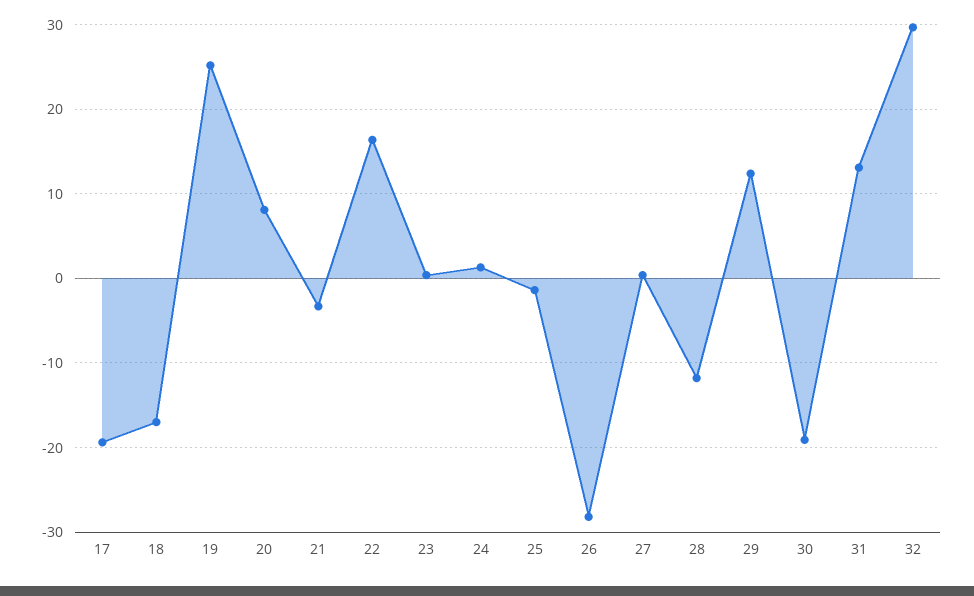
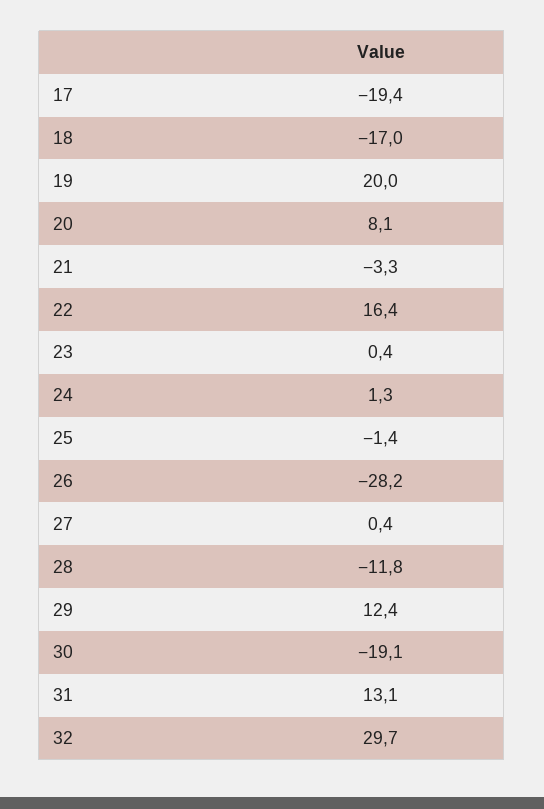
  {
    "17": -19.4,
    "18": -17,
-   "19": 25,
+   "19": 20,
    "20": 8.1,
    "21": -3.3,
    "22": 16.4,
    "23": 0.4,
    "24": 1.3,
    "25": -1.4,
    "26": -28.2,
    "27": 0.4,
    "28": -11.8,
    "29": 12.4,
    "30": -19.1,
    "31": 13.1,
    "32": 29.7
  }

